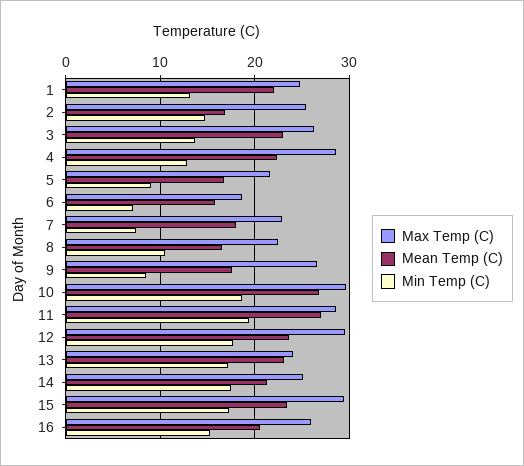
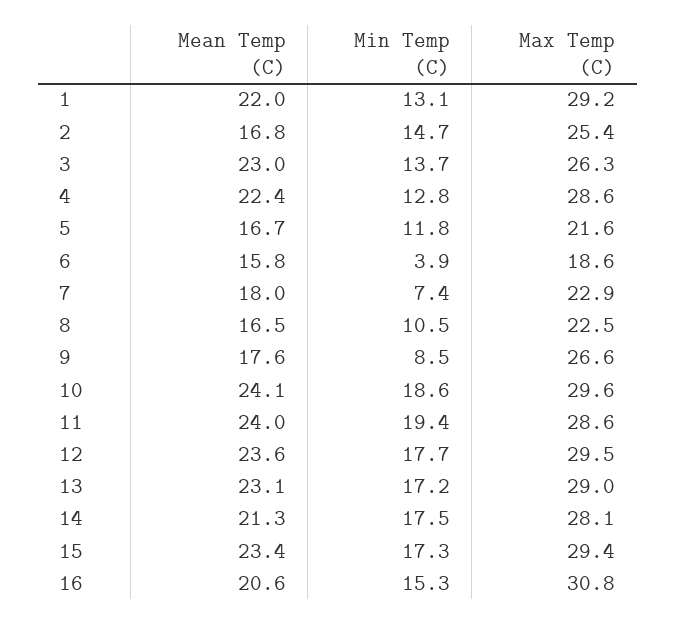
  {
    "Max Temp (C)": {
-     "1": 25,
+     "1": 29.2,
      "2": 25.4,
      "3": 26.3,
      "4": 28.6,
      "5": 21.6,
      "6": 18.6,
      "7": 22.9,
      "8": 22.5,
      "9": 26.6,
      "10": 29.6,
      "11": 28.6,
      "12": 29.5,
-     "13": 24,
+     "13": 29,
-     "14": 25,
+     "14": 28.1,
      "15": 29.4,
-     "16": 26
+     "16": 30.8
    },
    "Mean Temp (C)": {
      "1": 22,
      "2": 16.8,
      "3": 23,
      "4": 22.4,
      "5": 16.7,
      "6": 15.8,
      "7": 18,
      "8": 16.5,
      "9": 17.6,
-     "10": 27,
+     "10": 24.1,
-     "11": 27,
+     "11": 24,
      "12": 23.6,
      "13": 23.1,
      "14": 21.3,
      "15": 23.4,
      "16": 20.6
    },
    "Min Temp (C)": {
      "1": 13.1,
      "2": 14.7,
      "3": 13.7,
      "4": 12.8,
-     "5": 9,
+     "5": 11.8,
-     "6": 7,
+     "6": 3.9,
      "7": 7.4,
      "8": 10.5,
      "9": 8.5,
      "10": 18.6,
      "11": 19.4,
      "12": 17.7,
      "13": 17.2,
      "14": 17.5,
      "15": 17.3,
      "16": 15.3
    }
  }

